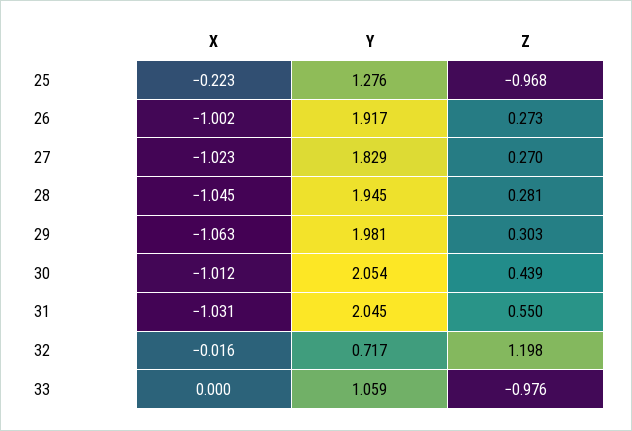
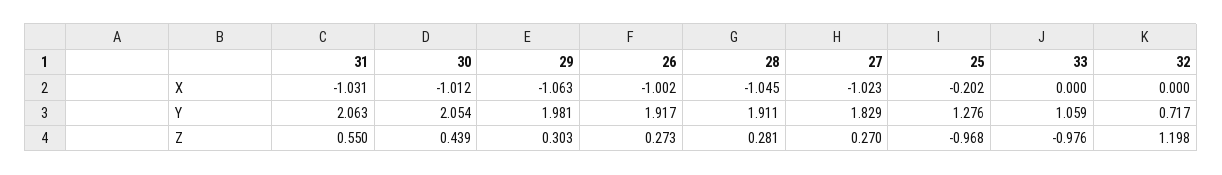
  {
    "X": {
-     "25": -0.223,
+     "25": -0.202,
      "26": -1.002,
      "27": -1.023,
      "28": -1.045,
      "29": -1.063,
      "30": -1.012,
      "31": -1.031,
-     "32": -0.016,
+     "32": 0,
      "33": 0
    },
    "Y": {
      "25": 1.276,
      "26": 1.917,
      "27": 1.829,
-     "28": 1.945,
+     "28": 1.911,
      "29": 1.981,
      "30": 2.054,
-     "31": 2.045,
+     "31": 2.063,
      "32": 0.717,
      "33": 1.059
    },
    "Z": {
      "25": -0.968,
      "26": 0.273,
      "27": 0.27,
      "28": 0.281,
      "29": 0.303,
      "30": 0.439,
      "31": 0.55,
      "32": 1.198,
      "33": -0.976
    }
  }

